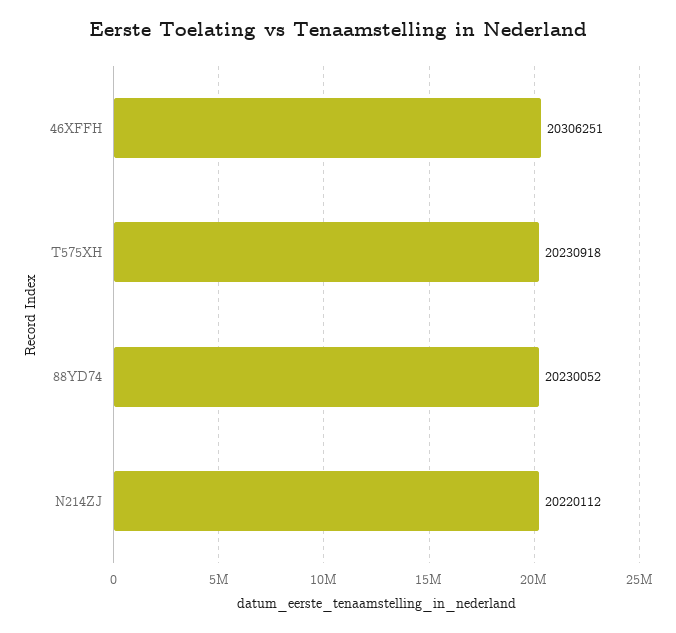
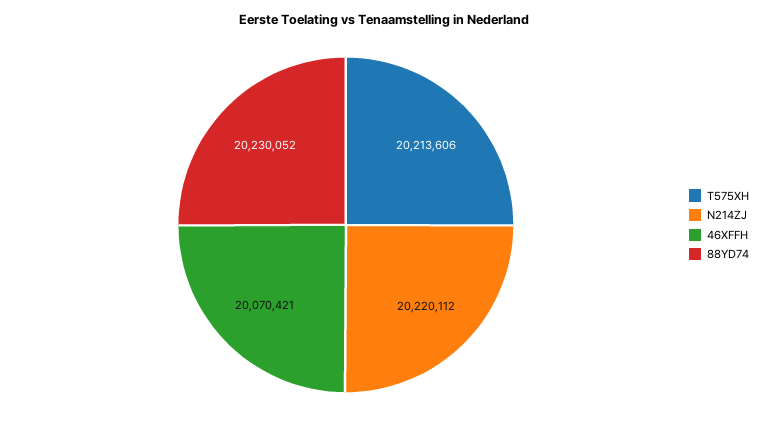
  {
-   "46XFFH": 20306251,
+   "46XFFH": 20070421,
-   "T575XH": 20230918,
+   "T575XH": 20213606,
    "88YD74": 20230052,
    "N214ZJ": 20220112
  }

